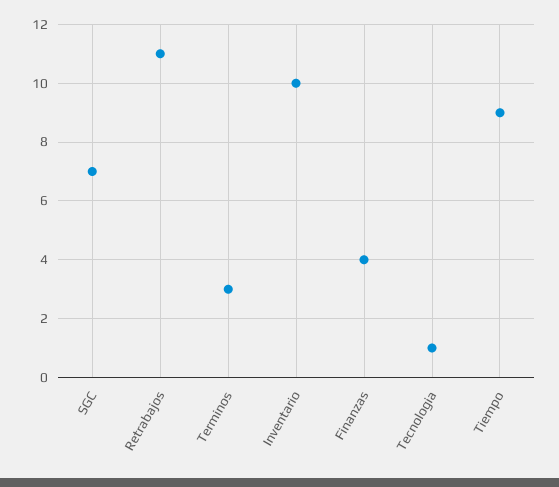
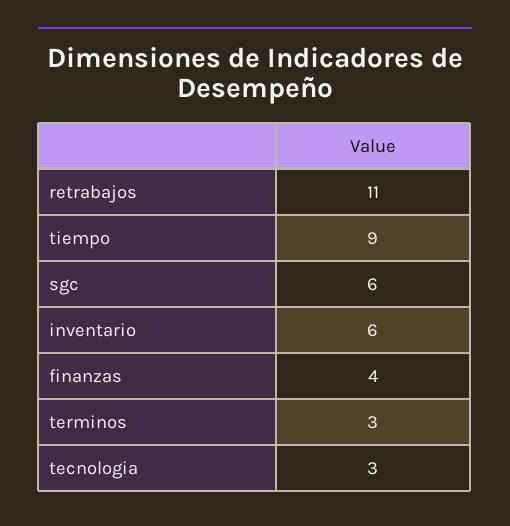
  {
-   "SGC": 7,
+   "SGC": 6,
    "Retrabajos": 11,
    "Terminos": 3,
-   "Inventario": 10,
+   "Inventario": 6,
    "Finanzas": 4,
-   "Tecnologia": 1,
+   "Tecnologia": 3,
    "Tiempo": 9
  }

